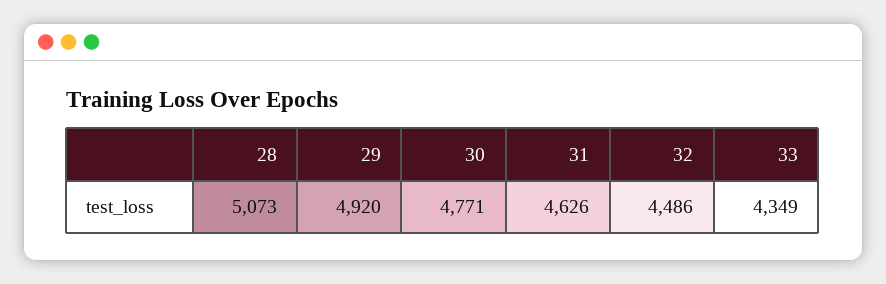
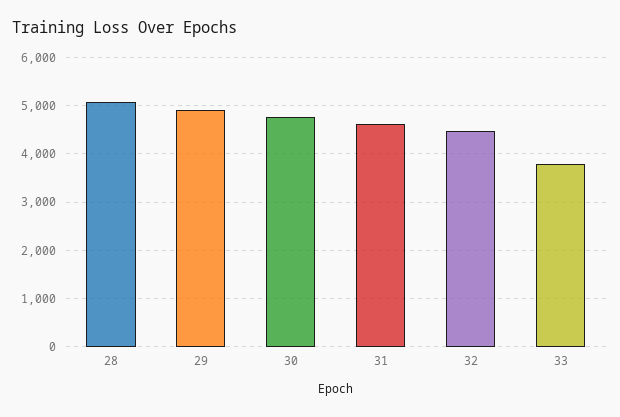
  {
    "28": 5073,
    "29": 4920,
    "30": 4771,
    "31": 4626,
    "32": 4486,
-   "33": 4349
+   "33": 3800
  }

